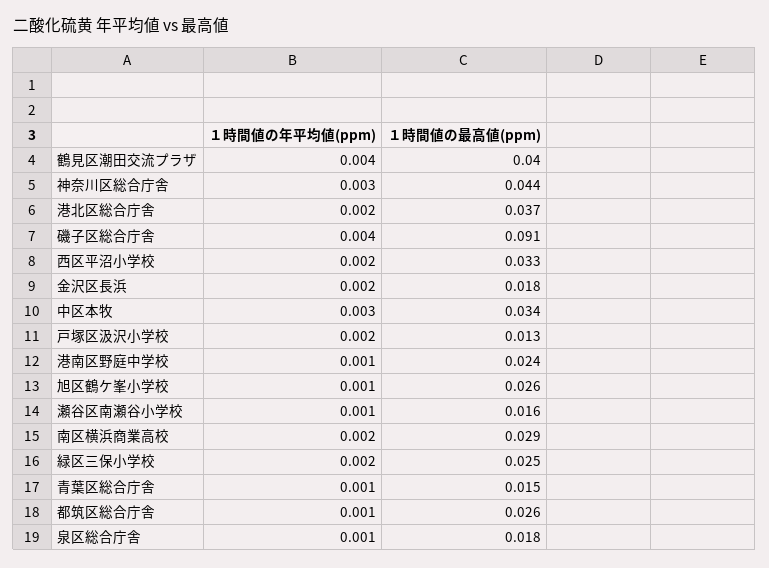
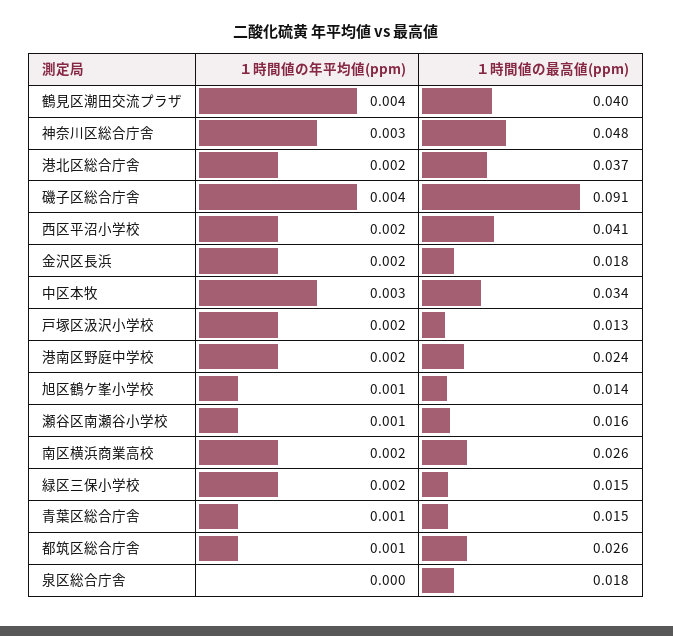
  {
    "１時間値の年平均値(ppm)": {
      "鶴見区潮田交流プラザ": 0.004,
      "神奈川区総合庁舎": 0.003,
      "港北区総合庁舎": 0.002,
      "磯子区総合庁舎": 0.004,
      "西区平沼小学校": 0.002,
      "金沢区長浜": 0.002,
      "中区本牧": 0.003,
      "戸塚区汲沢小学校": 0.002,
-     "港南区野庭中学校": 0.001,
+     "港南区野庭中学校": 0.002,
      "旭区鶴ケ峯小学校": 0.001,
      "瀬谷区南瀬谷小学校": 0.001,
      "南区横浜商業高校": 0.002,
      "緑区三保小学校": 0.002,
      "青葉区総合庁舎": 0.001,
      "都筑区総合庁舎": 0.001,
-     "泉区総合庁舎": 0.001
+     "泉区総合庁舎": 0
    },
    "１時間値の最高値(ppm)": {
      "鶴見区潮田交流プラザ": 0.04,
-     "神奈川区総合庁舎": 0.044,
+     "神奈川区総合庁舎": 0.048,
      "港北区総合庁舎": 0.037,
      "磯子区総合庁舎": 0.091,
-     "西区平沼小学校": 0.033,
+     "西区平沼小学校": 0.041,
      "金沢区長浜": 0.018,
      "中区本牧": 0.034,
      "戸塚区汲沢小学校": 0.013,
      "港南区野庭中学校": 0.024,
-     "旭区鶴ケ峯小学校": 0.026,
+     "旭区鶴ケ峯小学校": 0.014,
      "瀬谷区南瀬谷小学校": 0.016,
-     "南区横浜商業高校": 0.029,
+     "南区横浜商業高校": 0.026,
-     "緑区三保小学校": 0.025,
+     "緑区三保小学校": 0.015,
      "青葉区総合庁舎": 0.015,
      "都筑区総合庁舎": 0.026,
      "泉区総合庁舎": 0.018
    }
  }

